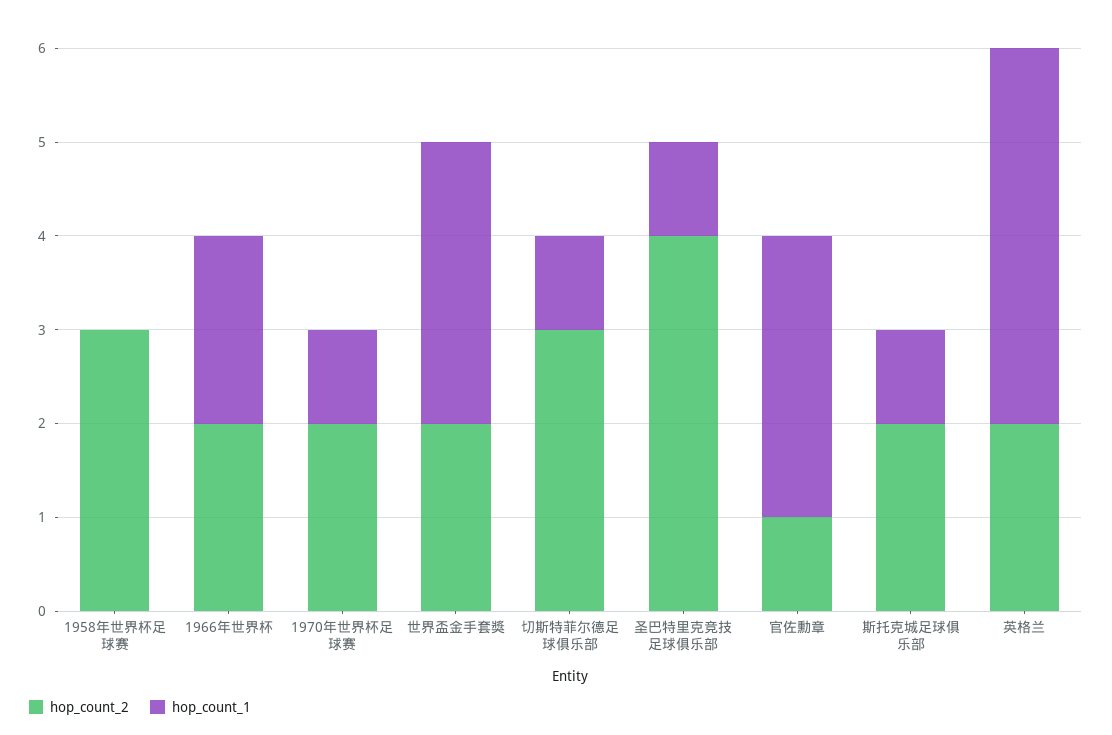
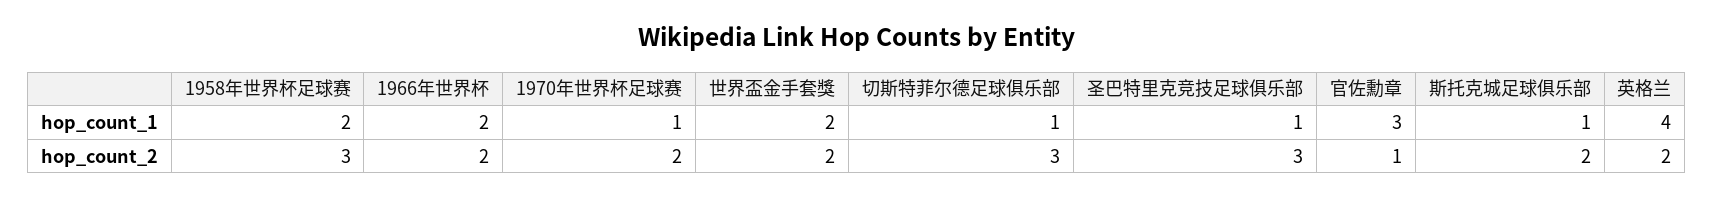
  {
    "hop_count_2": {
      "1958年世界杯足球赛": 3,
      "1966年世界杯": 2,
      "1970年世界杯足球赛": 2,
      "世界盃金手套獎": 2,
      "切斯特菲尔德足球俱乐部": 3,
-     "圣巴特里克竞技足球俱乐部": 4,
+     "圣巴特里克竞技足球俱乐部": 3,
      "官佐勳章": 1,
      "斯托克城足球俱乐部": 2,
      "英格兰": 2
    },
    "hop_count_1": {
-     "1958年世界杯足球赛": 0,
+     "1958年世界杯足球赛": 2,
      "1966年世界杯": 2,
      "1970年世界杯足球赛": 1,
-     "世界盃金手套獎": 3,
+     "世界盃金手套獎": 2,
      "切斯特菲尔德足球俱乐部": 1,
      "圣巴特里克竞技足球俱乐部": 1,
      "官佐勳章": 3,
      "斯托克城足球俱乐部": 1,
      "英格兰": 4
    }
  }

